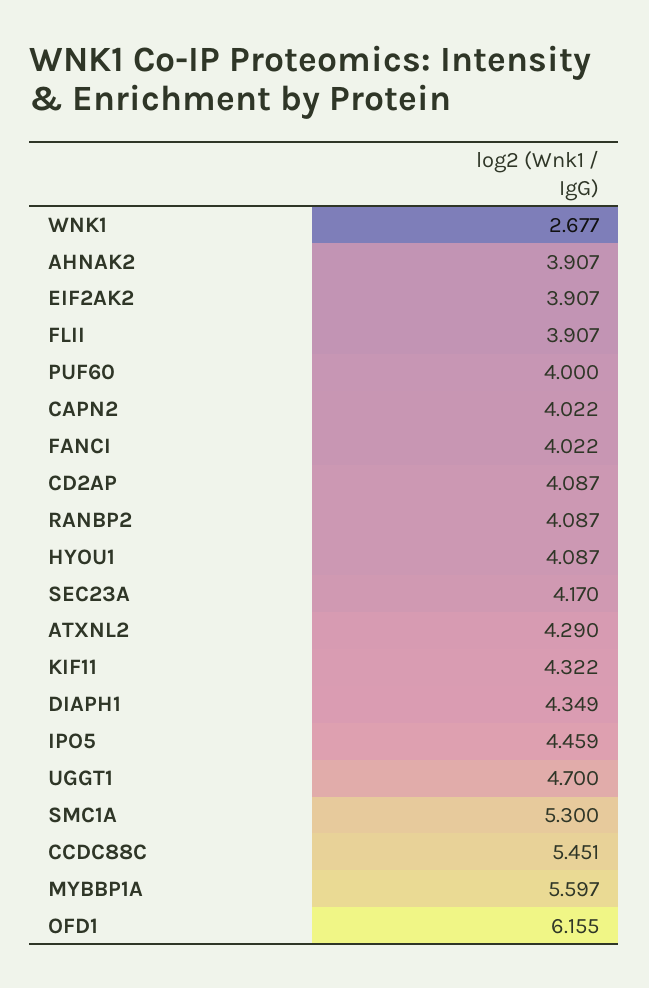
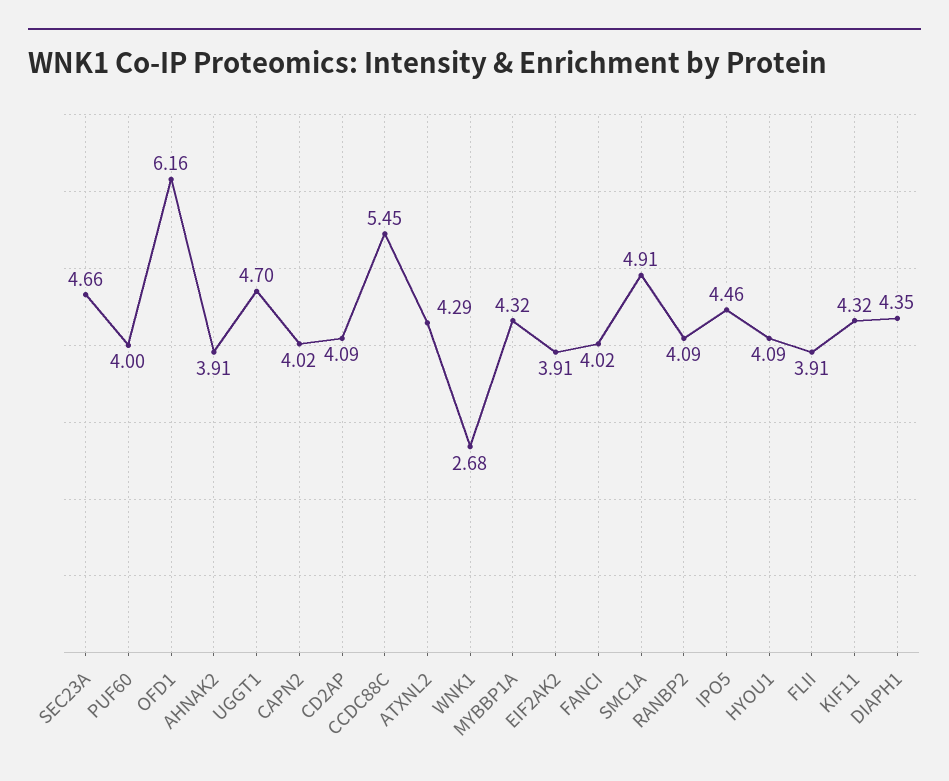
  {
    "WNK1": 2.677,
    "AHNAK2": 3.907,
    "EIF2AK2": 3.907,
    "FLII": 3.907,
    "PUF60": 4,
    "CAPN2": 4.022,
    "FANCI": 4.022,
    "CD2AP": 4.087,
    "RANBP2": 4.087,
    "HYOU1": 4.087,
-   "SEC23A": 4.17,
+   "SEC23A": 4.66,
    "ATXNL2": 4.29,
    "KIF11": 4.322,
    "DIAPH1": 4.349,
    "IPO5": 4.459,
    "UGGT1": 4.7,
-   "SMC1A": 5.3,
+   "SMC1A": 4.91,
    "CCDC88C": 5.451,
-   "MYBBP1A": 5.597,
+   "MYBBP1A": 4.32,
    "OFD1": 6.155
  }

